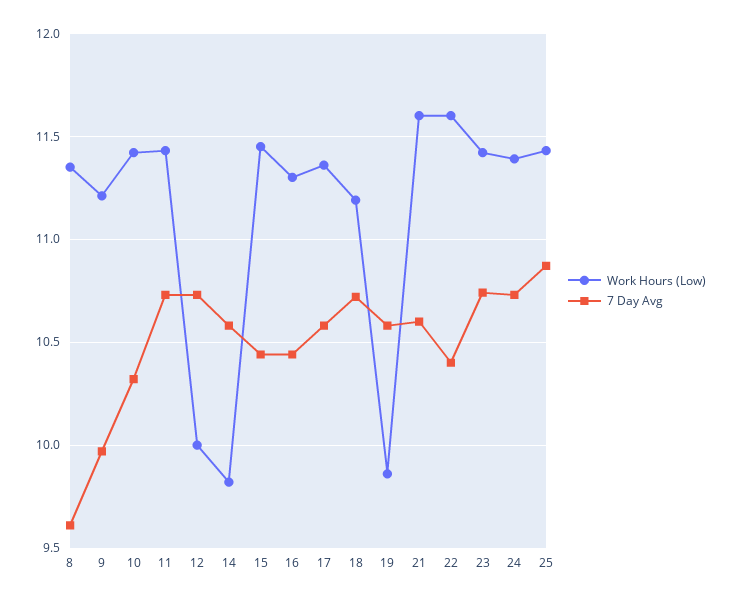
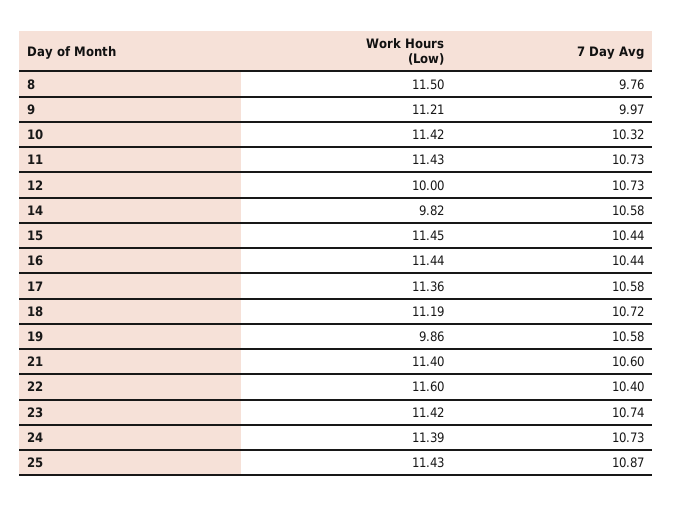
  {
    "Work Hours (Low)": {
-     "8": 11.35,
+     "8": 11.5,
      "9": 11.21,
      "10": 11.42,
      "11": 11.43,
      "12": 10,
      "14": 9.82,
      "15": 11.45,
-     "16": 11.3,
+     "16": 11.44,
      "17": 11.36,
      "18": 11.19,
      "19": 9.86,
-     "21": 11.6,
+     "21": 11.4,
      "22": 11.6,
      "23": 11.42,
      "24": 11.39,
      "25": 11.43
    },
    "7 Day Avg": {
-     "8": 9.6,
+     "8": 9.76,
      "9": 9.97,
      "10": 10.32,
      "11": 10.73,
      "12": 10.73,
      "14": 10.58,
      "15": 10.44,
      "16": 10.44,
      "17": 10.58,
      "18": 10.72,
      "19": 10.58,
      "21": 10.6,
      "22": 10.4,
      "23": 10.74,
      "24": 10.73,
      "25": 10.87
    }
  }

